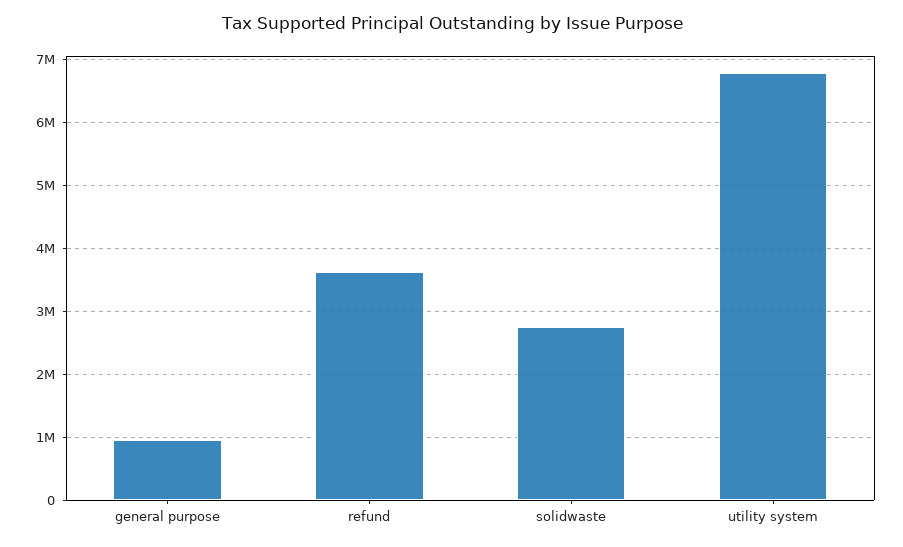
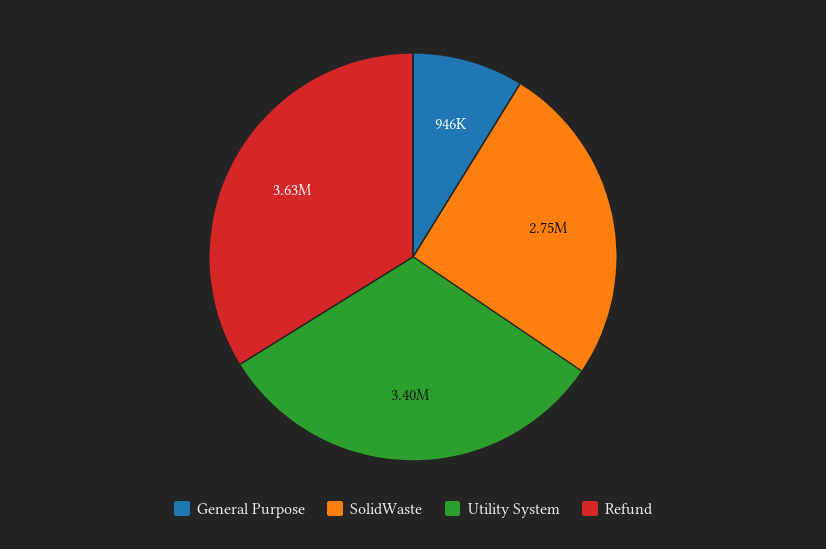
  {
    "general purpose": 946000,
    "refund": 3630000,
    "solidwaste": 2750000,
-   "utility system": 6800000
+   "utility system": 3400000
  }

